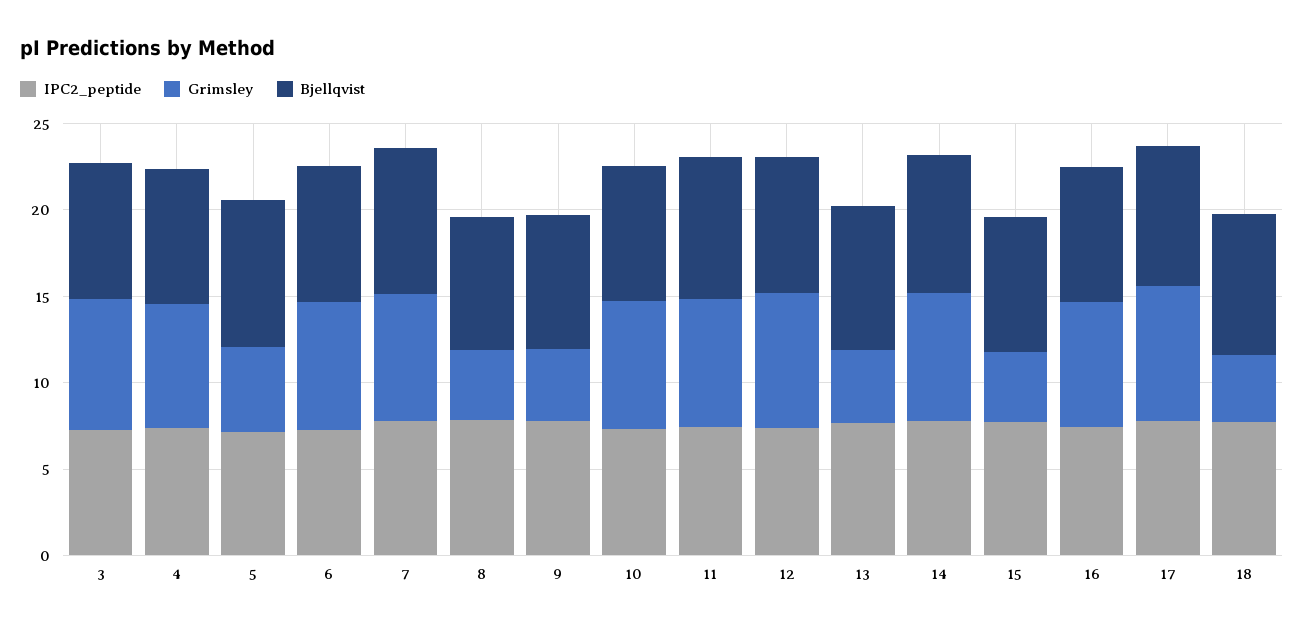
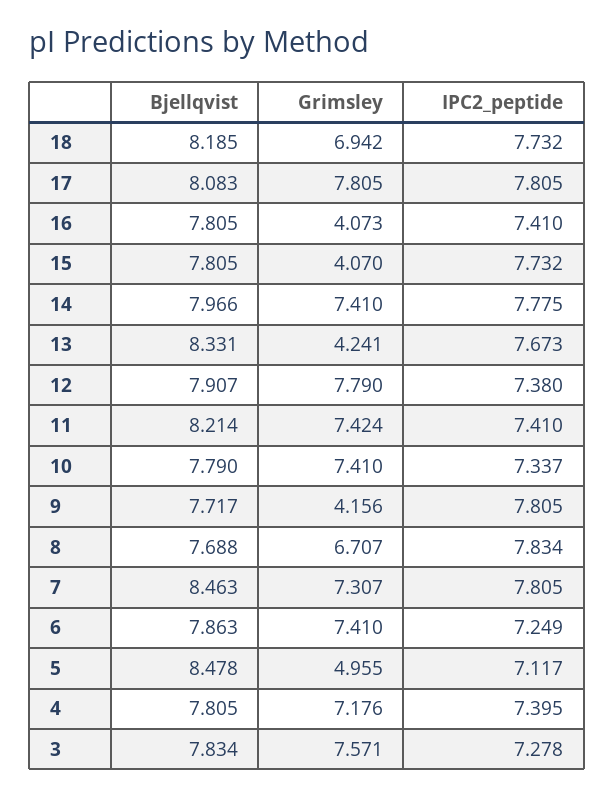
  {
    "IPC2_peptide": {
      "3": 7.278,
      "4": 7.395,
      "5": 7.117,
      "6": 7.249,
      "7": 7.805,
      "8": 7.834,
      "9": 7.805,
      "10": 7.337,
      "11": 7.41,
      "12": 7.38,
      "13": 7.673,
      "14": 7.775,
      "15": 7.732,
      "16": 7.41,
      "17": 7.805,
      "18": 7.732
    },
    "Grimsley": {
      "3": 7.571,
      "4": 7.176,
      "5": 4.955,
      "6": 7.41,
      "7": 7.307,
-     "8": 4,
+     "8": 6.707,
      "9": 4.156,
      "10": 7.41,
      "11": 7.424,
      "12": 7.79,
      "13": 4.241,
      "14": 7.41,
      "15": 4.07,
-     "16": 7,
+     "16": 4.073,
      "17": 7.805,
-     "18": 4
+     "18": 6.942
    },
    "Bjellqvist": {
      "3": 7.834,
      "4": 7.805,
      "5": 8.478,
      "6": 7.863,
      "7": 8.463,
      "8": 7.688,
      "9": 7.717,
      "10": 7.79,
      "11": 8.214,
      "12": 7.907,
      "13": 8.331,
      "14": 7.966,
      "15": 7.805,
      "16": 7.805,
      "17": 8.083,
      "18": 8.185
    }
  }

